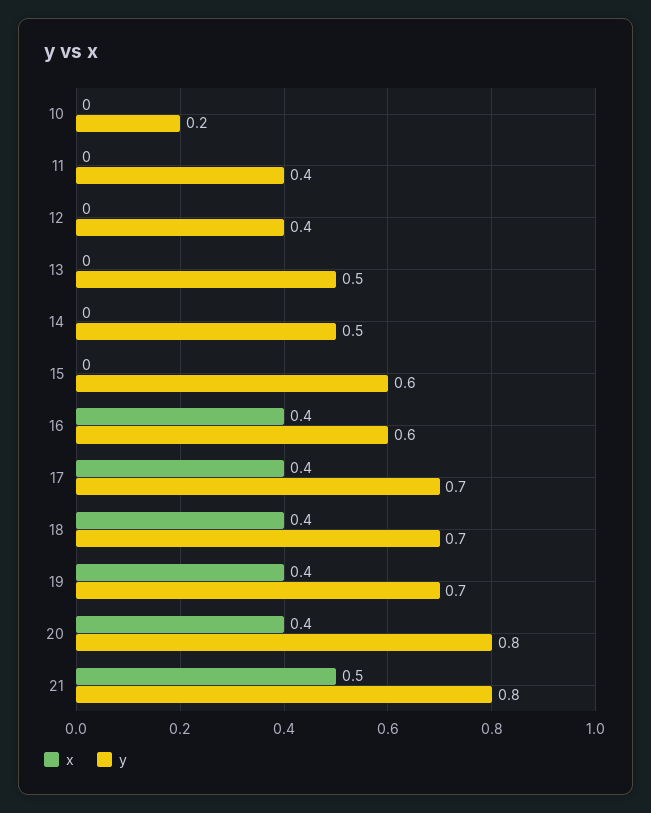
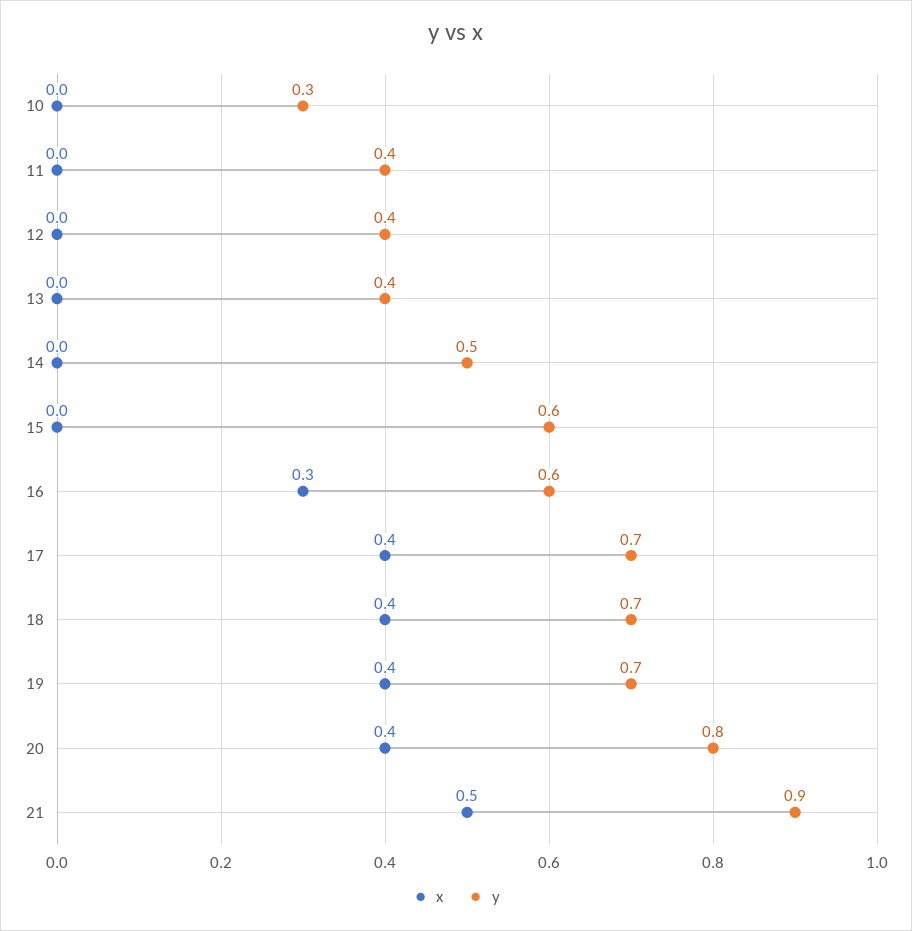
  {
    "x": {
      "10": 0,
      "11": 0,
      "12": 0,
      "13": 0,
      "14": 0,
      "15": 0,
-     "16": 0.4,
+     "16": 0.3,
      "17": 0.4,
      "18": 0.4,
      "19": 0.4,
      "20": 0.4,
      "21": 0.5
    },
    "y": {
-     "10": 0.2,
+     "10": 0.3,
      "11": 0.4,
      "12": 0.4,
-     "13": 0.5,
+     "13": 0.4,
      "14": 0.5,
      "15": 0.6,
      "16": 0.6,
      "17": 0.7,
      "18": 0.7,
      "19": 0.7,
      "20": 0.8,
-     "21": 0.8
+     "21": 0.9
    }
  }

